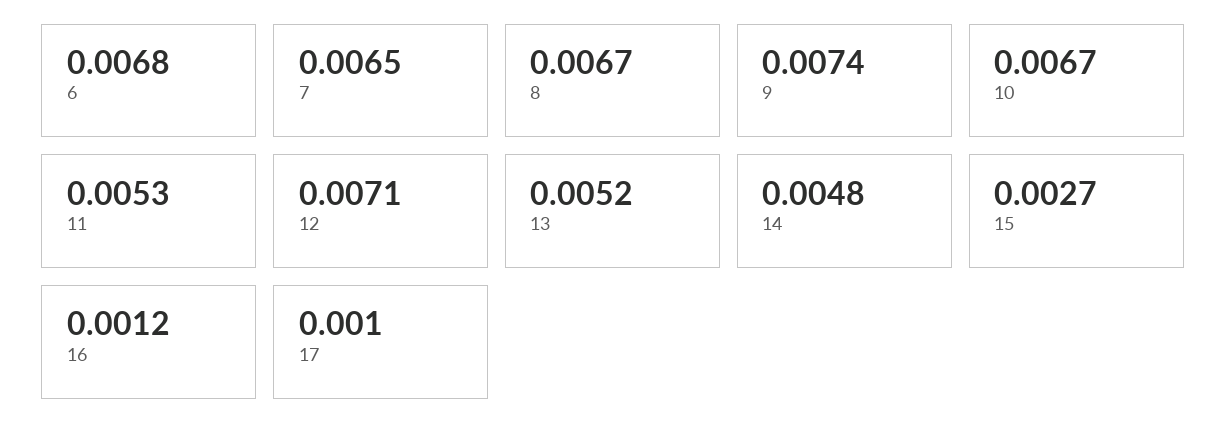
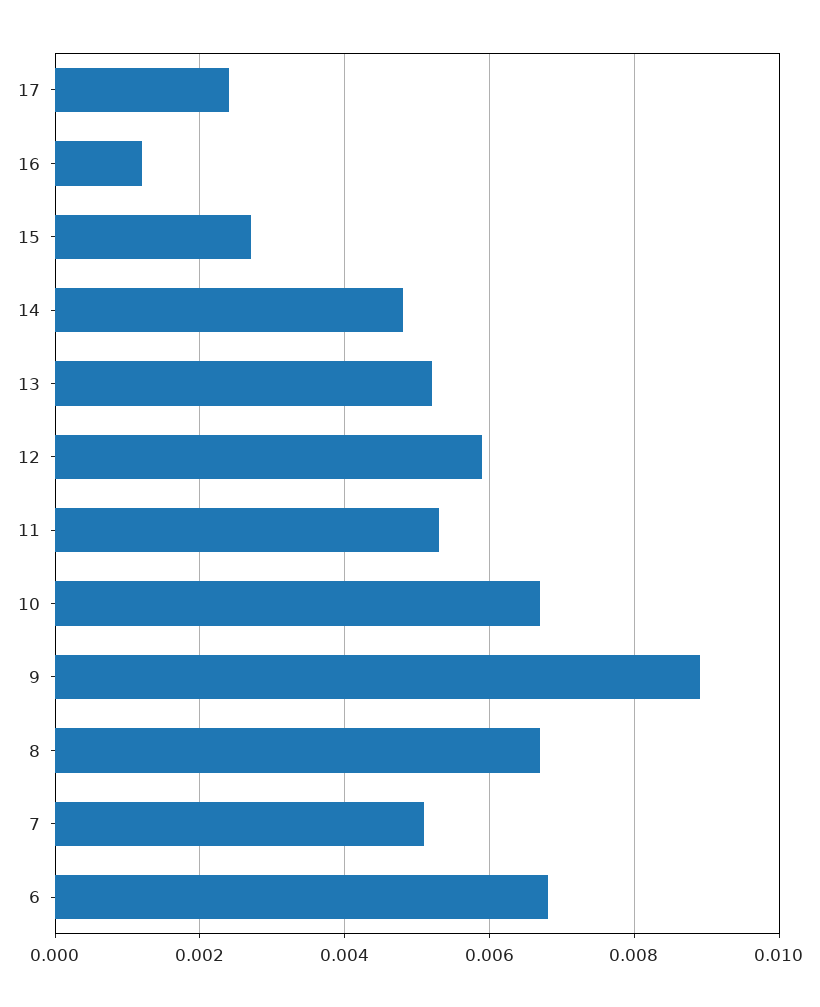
  {
    "6": 0.0068,
-   "7": 0.0065,
+   "7": 0.005,
    "8": 0.0067,
-   "9": 0.0074,
+   "9": 0.009,
    "10": 0.0067,
    "11": 0.0053,
-   "12": 0.0071,
+   "12": 0.006,
    "13": 0.0052,
    "14": 0.0048,
    "15": 0.0027,
    "16": 0.0012,
-   "17": 0.001
+   "17": 0.0025
  }

